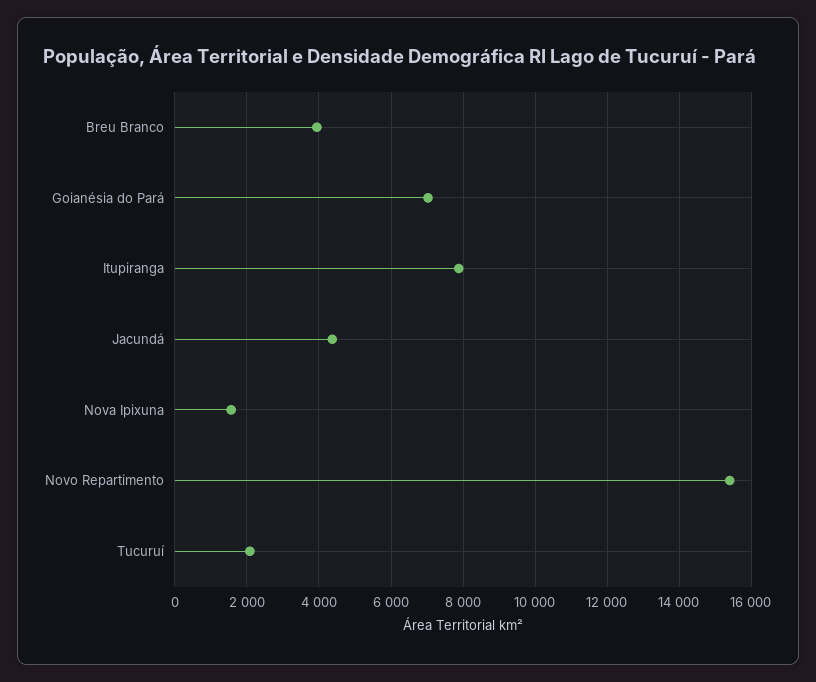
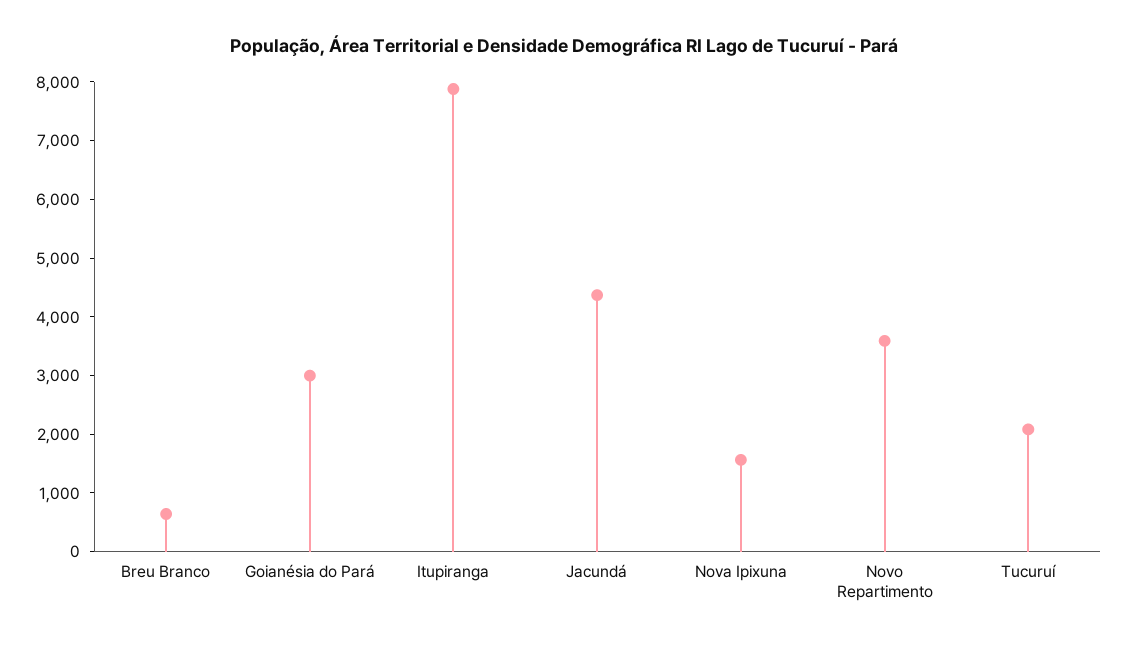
  {
-   "Breu Branco": 4000,
+   "Breu Branco": 600,
-   "Goianésia do Pará": 7000,
+   "Goianésia do Pará": 3000,
    "Itupiranga": 7800,
    "Jacundá": 4400,
    "Nova Ipixuna": 1600,
-   "Novo Repartimento": 15400,
+   "Novo Repartimento": 3600,
    "Tucuruí": 2000
  }

